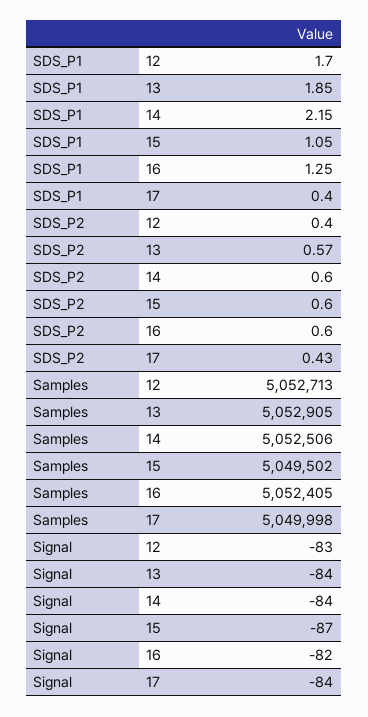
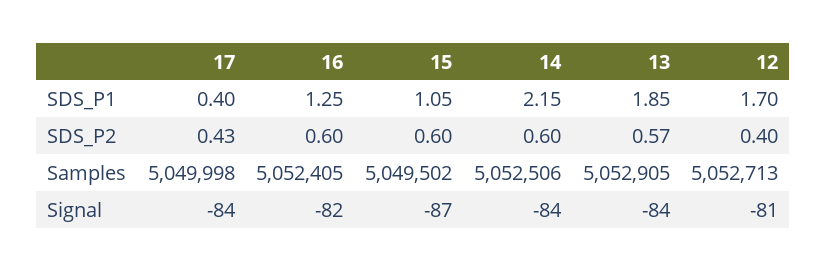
  {
    "SDS_P1": {
      "12": 1.7,
      "13": 1.85,
      "14": 2.15,
      "15": 1.05,
      "16": 1.25,
      "17": 0.4
    },
    "SDS_P2": {
      "12": 0.4,
      "13": 0.57,
      "14": 0.6,
      "15": 0.6,
      "16": 0.6,
      "17": 0.43
    },
    "Samples": {
      "12": 5052713,
      "13": 5052905,
      "14": 5052506,
      "15": 5049502,
      "16": 5052405,
      "17": 5049998
    },
    "Signal": {
-     "12": -83,
+     "12": -81,
      "13": -84,
      "14": -84,
      "15": -87,
      "16": -82,
      "17": -84
    }
  }

